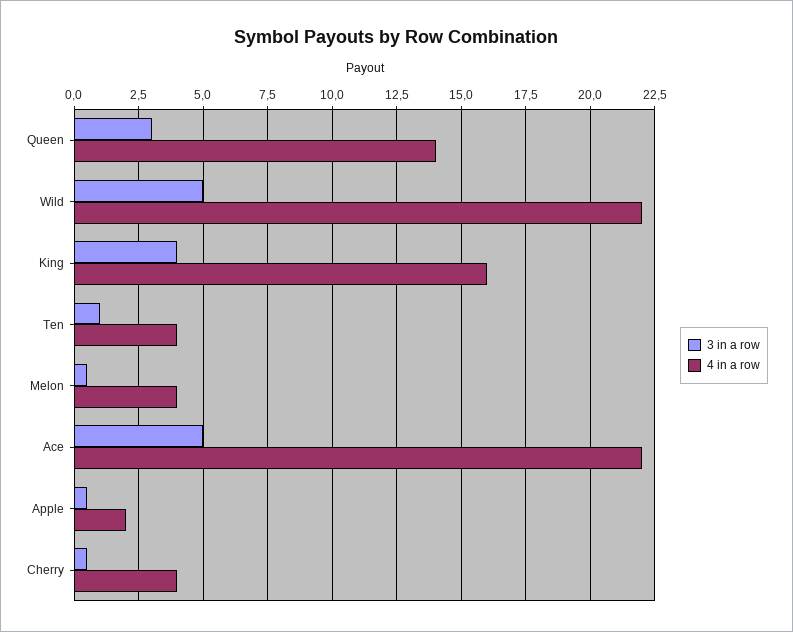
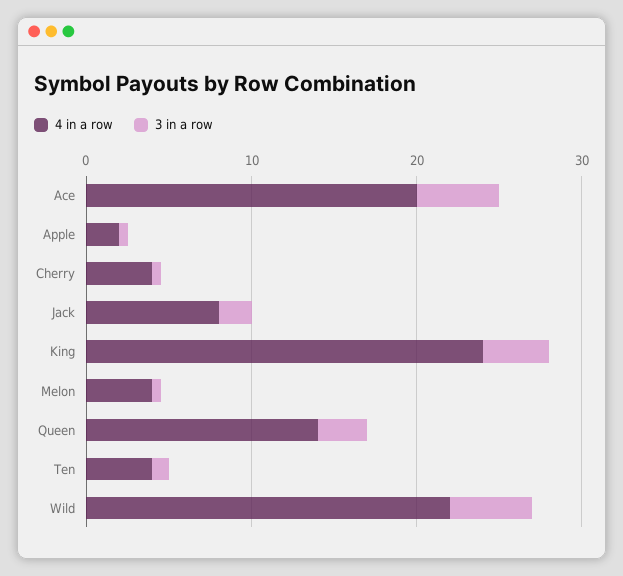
  {
    "3 in a row": {
      "Queen": 3,
      "Wild": 5,
      "King": 4,
      "Ten": 1,
      "Melon": 0.5,
      "Ace": 5,
      "Apple": 0.5,
-     "Cherry": 0.5
+     "Cherry": 0.5,
+     "Jack": 2
    },
    "4 in a row": {
      "Queen": 14,
      "Wild": 22,
-     "King": 16,
+     "King": 24,
      "Ten": 4,
      "Melon": 4,
-     "Ace": 22,
+     "Ace": 20,
      "Apple": 2,
-     "Cherry": 4
+     "Cherry": 4,
+     "Jack": 8
    }
  }

